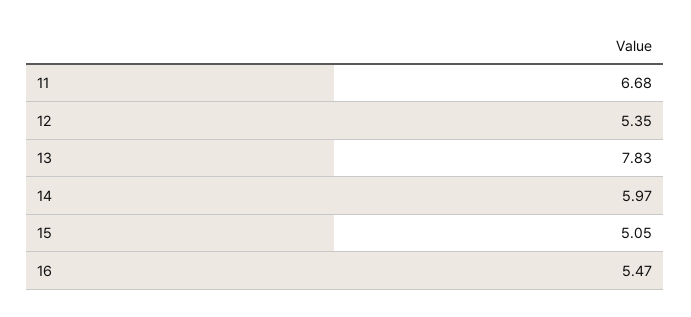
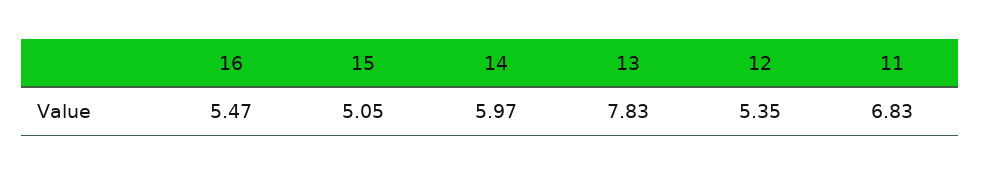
  {
-   "11": 6.68,
+   "11": 6.83,
    "12": 5.35,
    "13": 7.83,
    "14": 5.97,
    "15": 5.05,
    "16": 5.47
  }

